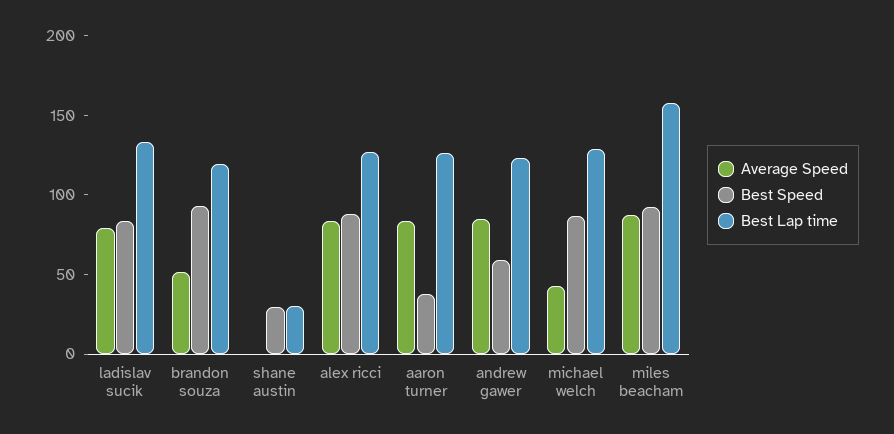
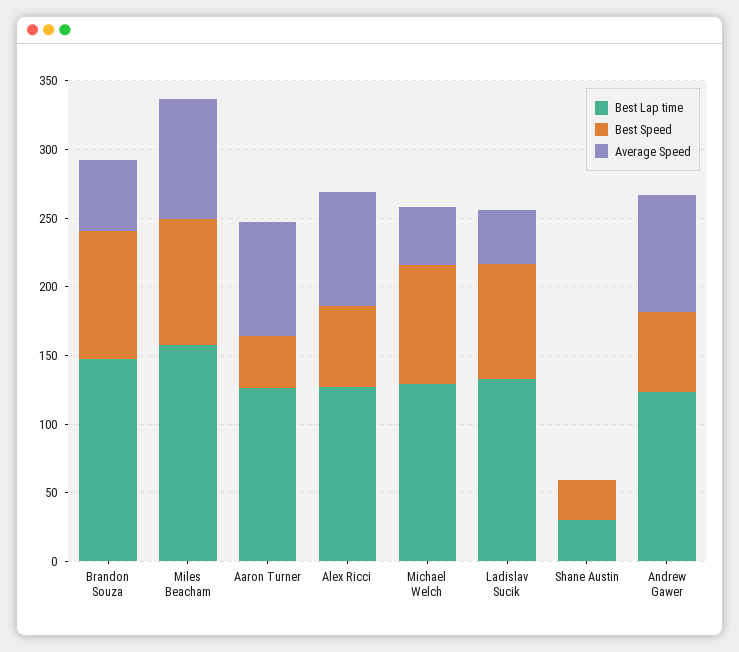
  {
    "Average Speed": {
-     "ladislav sucik": 80,
+     "ladislav sucik": 40,
      "brandon souza": 50,
      "shane austin": 0,
      "alex ricci": 80,
      "aaron turner": 80,
      "andrew gawer": 90,
      "michael welch": 40,
      "miles beacham": 90
    },
    "Best Speed": {
      "ladislav sucik": 80,
      "brandon souza": 90,
      "shane austin": 30,
-     "alex ricci": 90,
+     "alex ricci": 60,
      "aaron turner": 40,
      "andrew gawer": 60,
      "michael welch": 90,
      "miles beacham": 90
    },
    "Best Lap time": {
      "ladislav sucik": 130,
-     "brandon souza": 120,
+     "brandon souza": 150,
      "shane austin": 30,
      "alex ricci": 130,
      "aaron turner": 130,
      "andrew gawer": 120,
      "michael welch": 130,
      "miles beacham": 160
    }
  }

